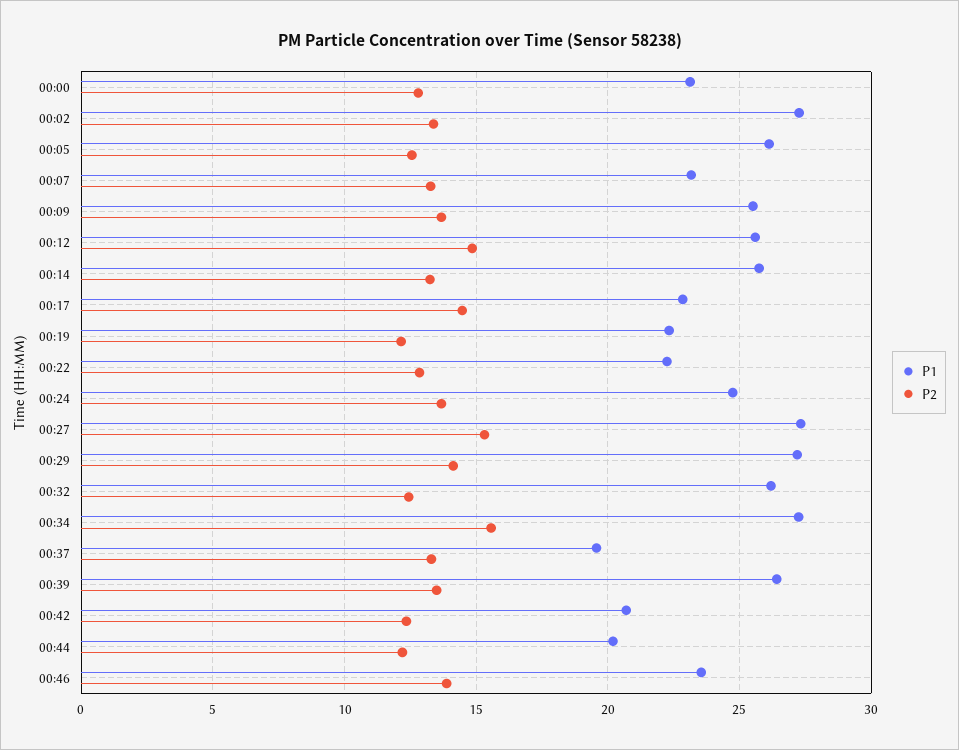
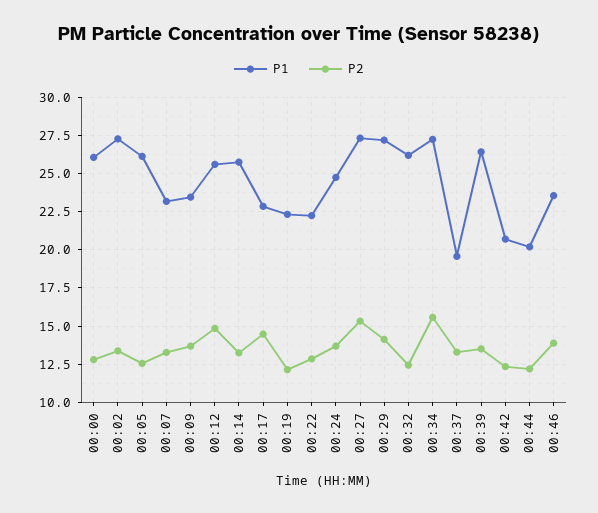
  {
    "P1": {
-     "00:00": 23,
+     "00:00": 26,
      "00:02": 27.5,
      "00:05": 26,
      "00:07": 23,
-     "00:09": 25.5,
+     "00:09": 23.5,
      "00:12": 25.5,
      "00:14": 26,
      "00:17": 23,
      "00:19": 22.5,
      "00:22": 22.5,
      "00:24": 25,
      "00:27": 27.5,
      "00:29": 27,
      "00:32": 26,
      "00:34": 27.5,
      "00:37": 19.5,
      "00:39": 26.5,
      "00:42": 20.5,
      "00:44": 20,
      "00:46": 23.5
    },
    "P2": {
      "00:00": 13,
      "00:02": 13.5,
      "00:05": 12.5,
      "00:07": 13.5,
      "00:09": 13.5,
      "00:12": 15,
      "00:14": 13.5,
      "00:17": 14.5,
      "00:19": 12,
      "00:22": 13,
      "00:24": 13.5,
      "00:27": 15.5,
      "00:29": 14,
      "00:32": 12.5,
      "00:34": 15.5,
      "00:37": 13.5,
      "00:39": 13.5,
      "00:42": 12.5,
      "00:44": 12,
      "00:46": 14
    }
  }

